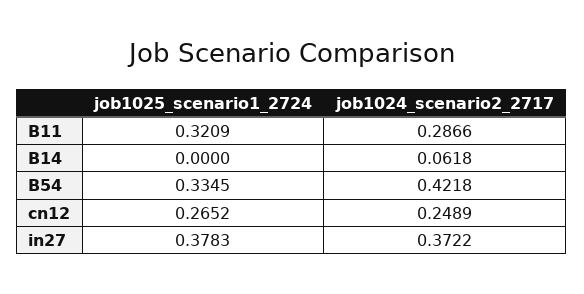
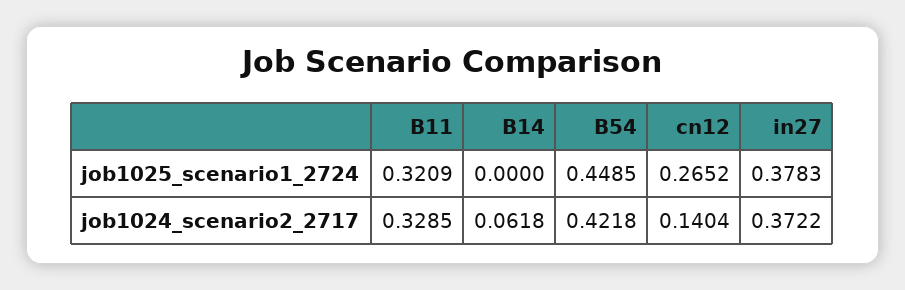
  {
    "job1025_scenario1_2724": {
      "B11": 0.3209,
      "B14": 0,
-     "B54": 0.3345,
+     "B54": 0.4485,
      "cn12": 0.2652,
      "in27": 0.3783
    },
    "job1024_scenario2_2717": {
-     "B11": 0.2866,
+     "B11": 0.3285,
      "B14": 0.0618,
      "B54": 0.4218,
-     "cn12": 0.2489,
+     "cn12": 0.1404,
      "in27": 0.3722
    }
  }

